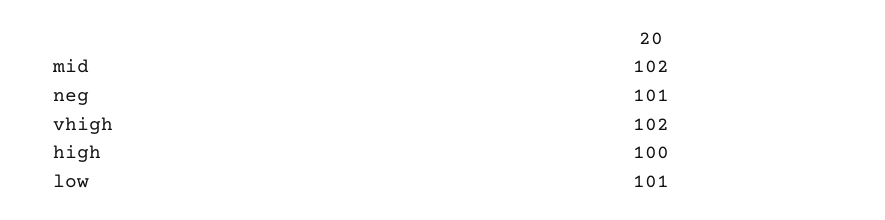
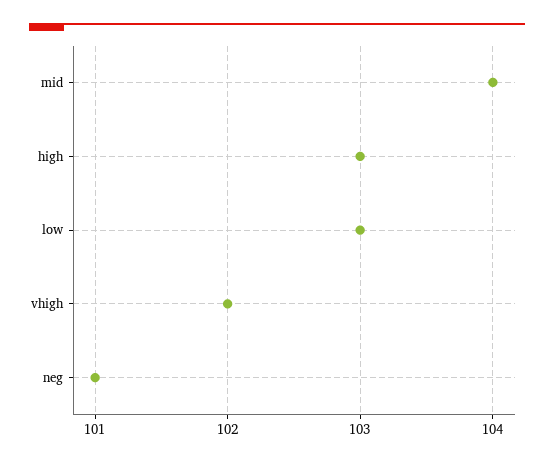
  {
-   "mid": 102,
+   "mid": 104,
    "neg": 101,
    "vhigh": 102,
-   "high": 100,
+   "high": 103,
-   "low": 101
+   "low": 103
  }

